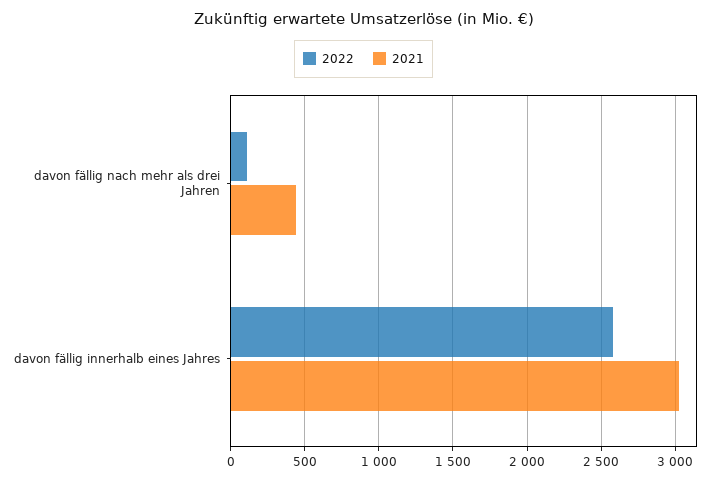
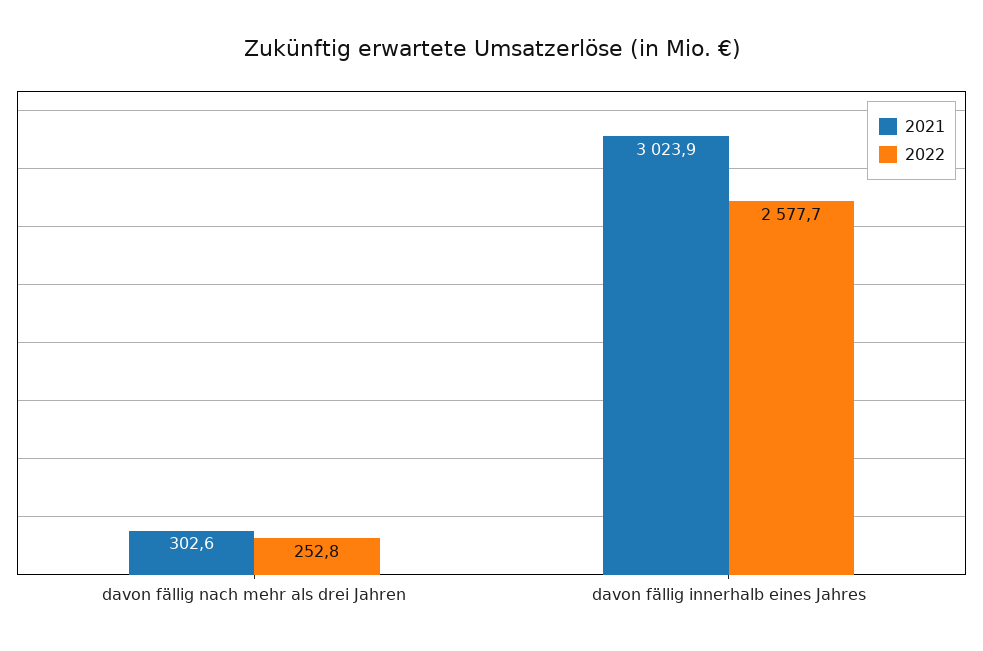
  {
    "2022": {
-     "davon fällig nach mehr als drei Jahren": 100,
+     "davon fällig nach mehr als drei Jahren": 252.8,
      "davon fällig innerhalb eines Jahres": 2577.7
    },
    "2021": {
-     "davon fällig nach mehr als drei Jahren": 450,
+     "davon fällig nach mehr als drei Jahren": 302.6,
      "davon fällig innerhalb eines Jahres": 3023.9
    }
  }

